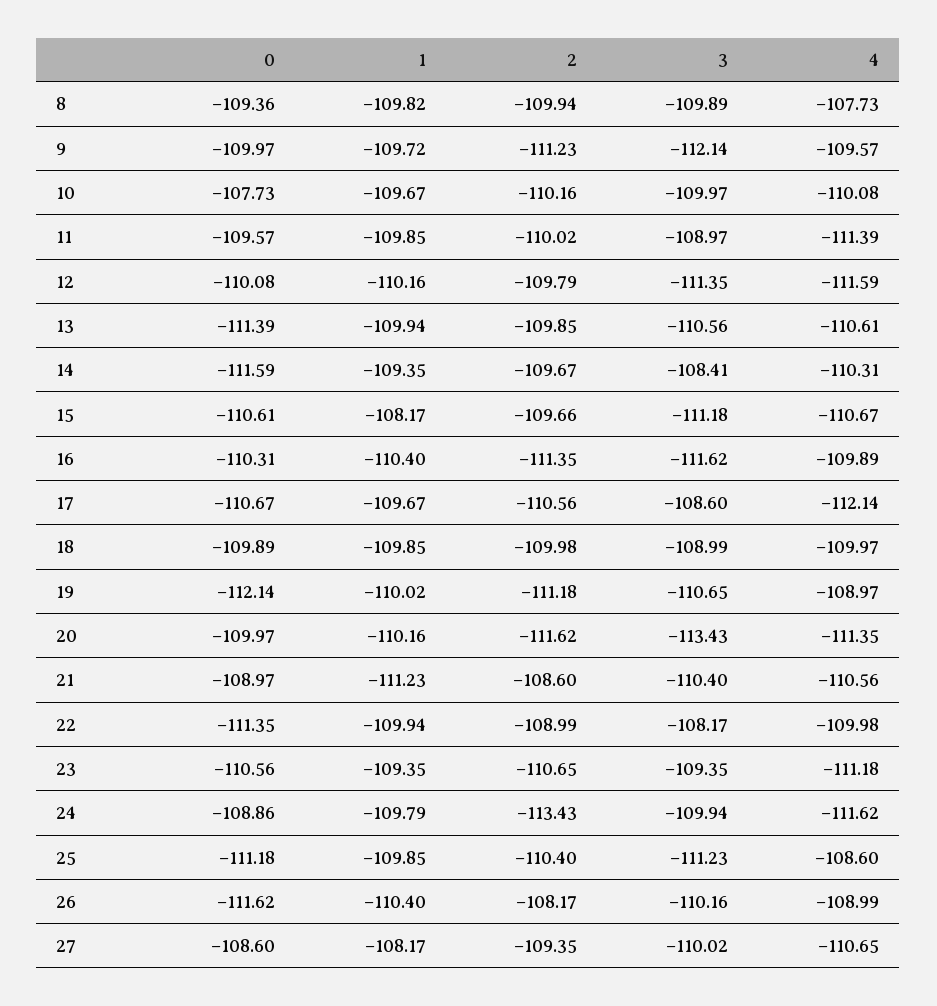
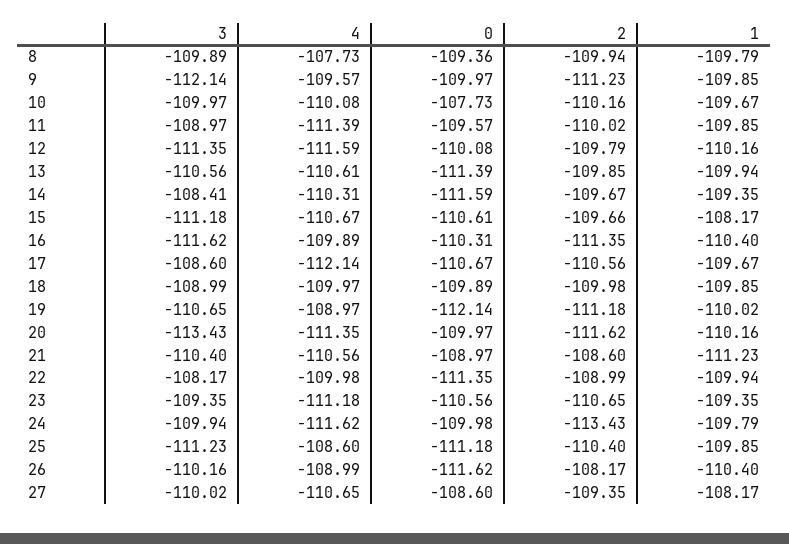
  {
    "0": {
      "8": -109.36,
      "9": -109.97,
      "10": -107.73,
      "11": -109.57,
      "12": -110.08,
      "13": -111.39,
      "14": -111.59,
      "15": -110.61,
      "16": -110.31,
      "17": -110.67,
      "18": -109.89,
      "19": -112.14,
      "20": -109.97,
      "21": -108.97,
      "22": -111.35,
      "23": -110.56,
-     "24": -108.86,
+     "24": -109.98,
      "25": -111.18,
      "26": -111.62,
      "27": -108.6
    },
    "1": {
-     "8": -109.82,
+     "8": -109.79,
-     "9": -109.72,
+     "9": -109.85,
      "10": -109.67,
      "11": -109.85,
      "12": -110.16,
      "13": -109.94,
      "14": -109.35,
      "15": -108.17,
      "16": -110.4,
      "17": -109.67,
      "18": -109.85,
      "19": -110.02,
      "20": -110.16,
      "21": -111.23,
      "22": -109.94,
      "23": -109.35,
      "24": -109.79,
      "25": -109.85,
      "26": -110.4,
      "27": -108.17
    },
    "2": {
      "8": -109.94,
      "9": -111.23,
      "10": -110.16,
      "11": -110.02,
      "12": -109.79,
      "13": -109.85,
      "14": -109.67,
      "15": -109.66,
      "16": -111.35,
      "17": -110.56,
      "18": -109.98,
      "19": -111.18,
      "20": -111.62,
      "21": -108.6,
      "22": -108.99,
      "23": -110.65,
      "24": -113.43,
      "25": -110.4,
      "26": -108.17,
      "27": -109.35
    },
    "3": {
      "8": -109.89,
      "9": -112.14,
      "10": -109.97,
      "11": -108.97,
      "12": -111.35,
      "13": -110.56,
      "14": -108.41,
      "15": -111.18,
      "16": -111.62,
      "17": -108.6,
      "18": -108.99,
      "19": -110.65,
      "20": -113.43,
      "21": -110.4,
      "22": -108.17,
      "23": -109.35,
      "24": -109.94,
      "25": -111.23,
      "26": -110.16,
      "27": -110.02
    },
    "4": {
      "8": -107.73,
      "9": -109.57,
      "10": -110.08,
      "11": -111.39,
      "12": -111.59,
      "13": -110.61,
      "14": -110.31,
      "15": -110.67,
      "16": -109.89,
      "17": -112.14,
      "18": -109.97,
      "19": -108.97,
      "20": -111.35,
      "21": -110.56,
      "22": -109.98,
      "23": -111.18,
      "24": -111.62,
      "25": -108.6,
      "26": -108.99,
      "27": -110.65
    }
  }

